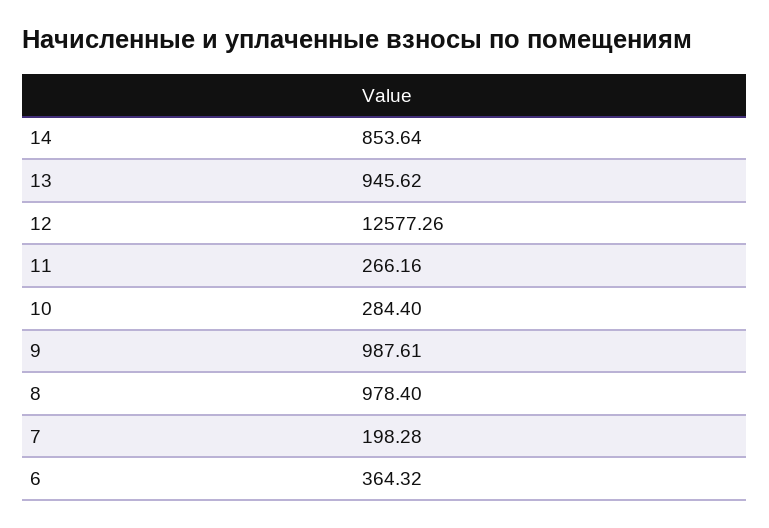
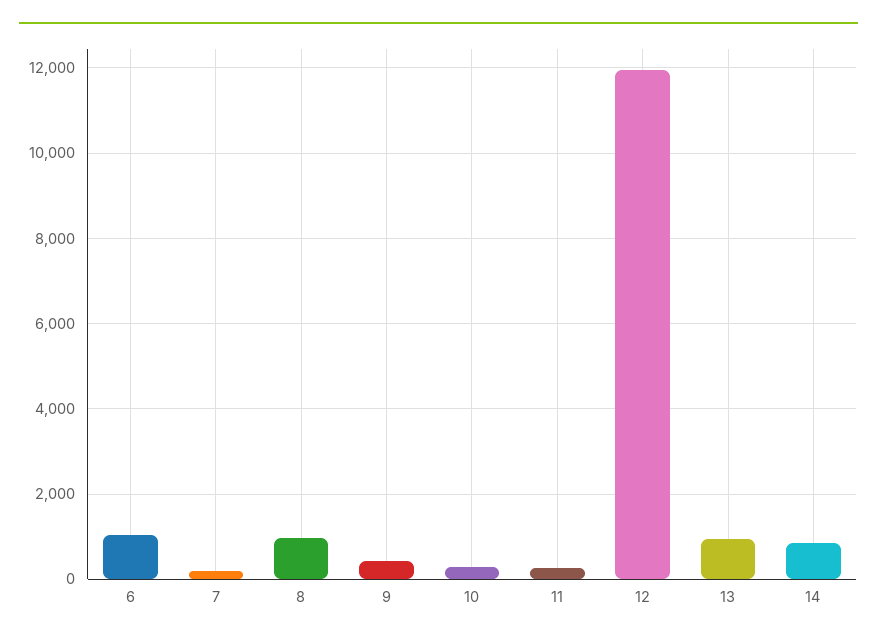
  {
    "14": 853.64,
    "13": 945.62,
-   "12": 12577.26,
+   "12": 12000,
    "11": 266.16,
    "10": 284.4,
-   "9": 987.61,
+   "9": 400,
    "8": 978.4,
    "7": 198.28,
-   "6": 364.32
+   "6": 1000
  }

